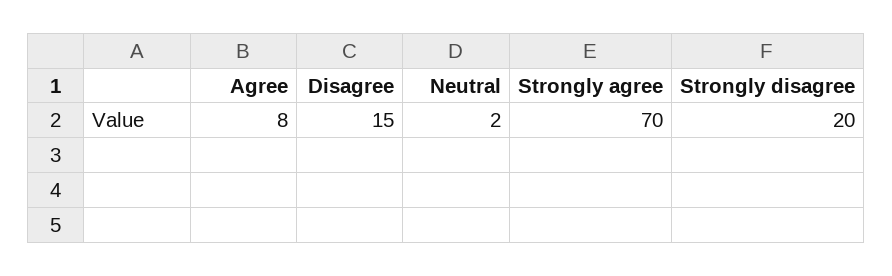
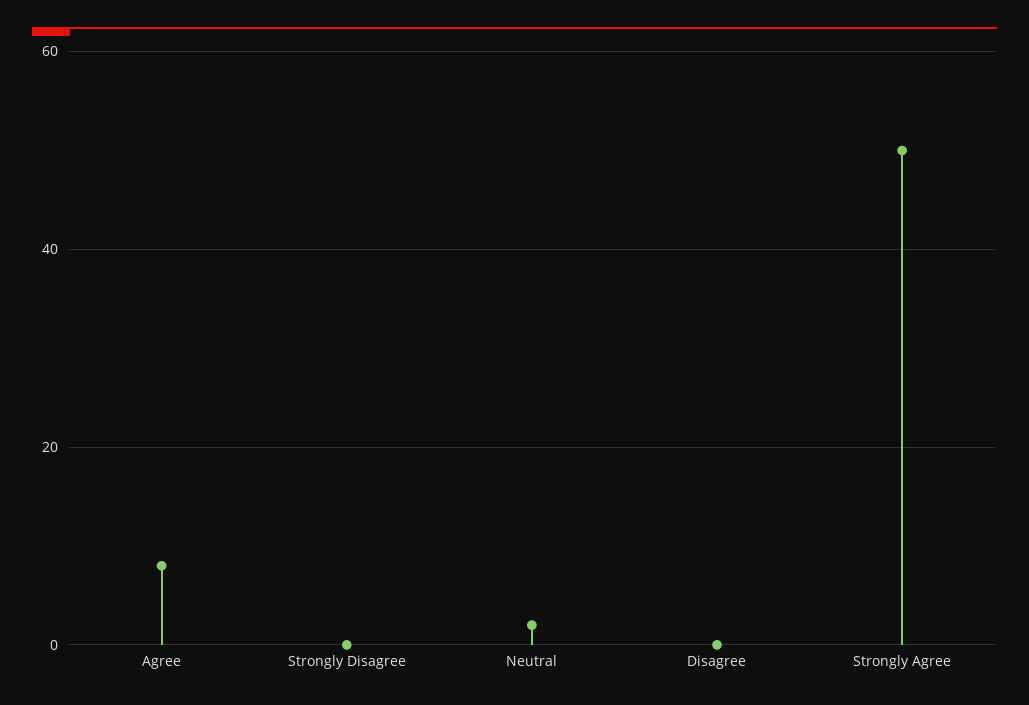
  {
    "Agree": 8,
-   "Disagree": 15,
+   "Disagree": 0,
    "Neutral": 2,
-   "Strongly agree": 70,
+   "Strongly agree": 50,
-   "Strongly disagree": 20
+   "Strongly disagree": 0
  }

